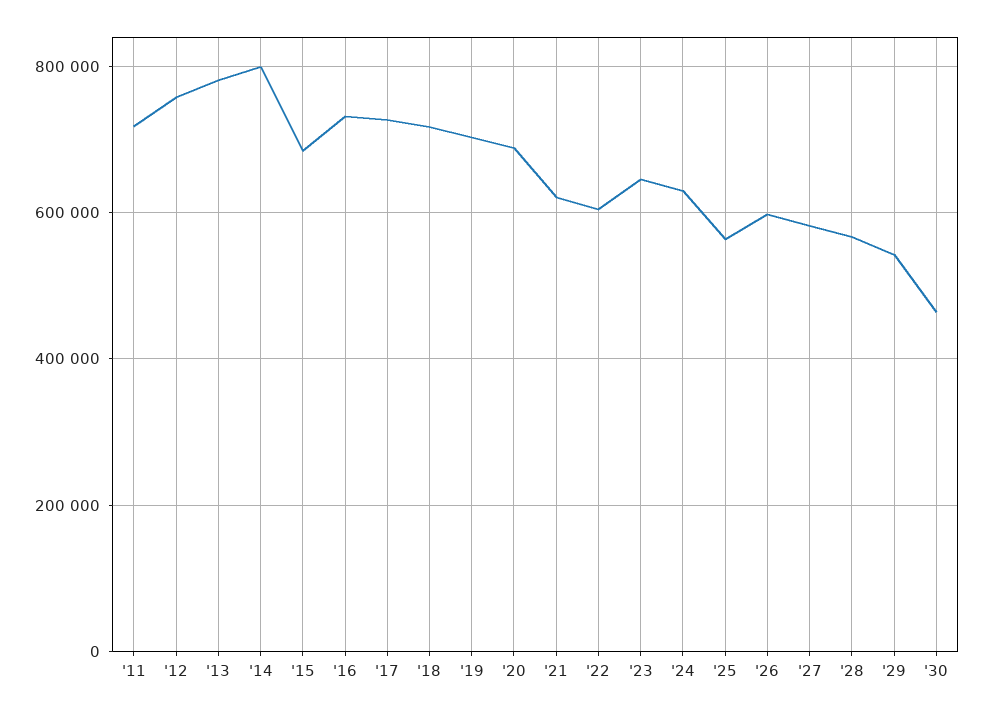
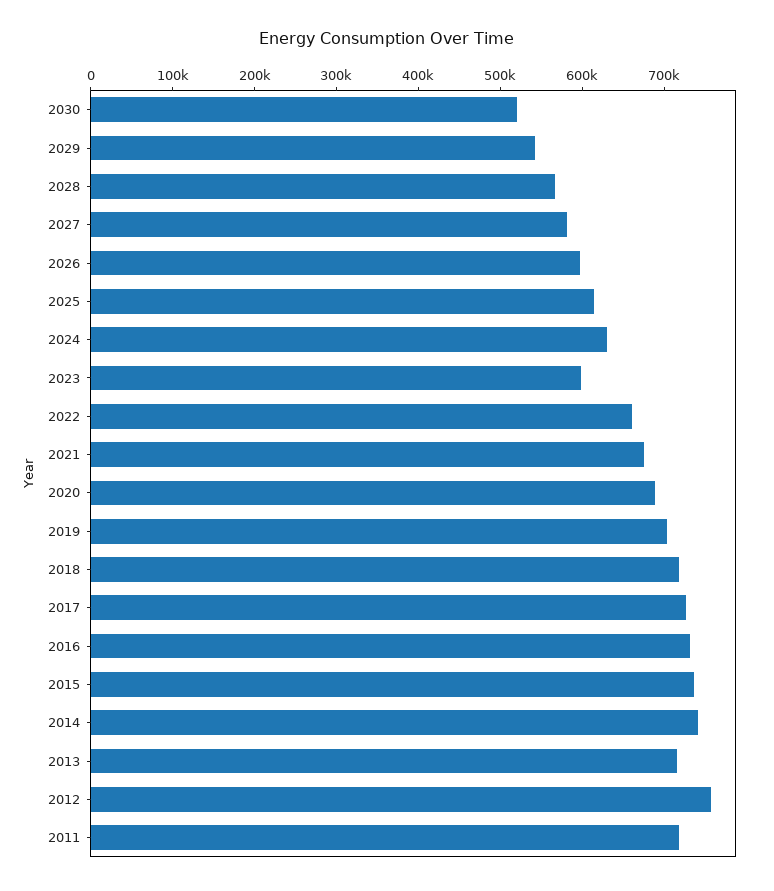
  {
    "'11": 720000,
    "'12": 760000,
-   "'13": 780000,
+   "'13": 720000,
-   "'14": 800000,
+   "'14": 740000,
-   "'15": 680000,
+   "'15": 740000,
    "'16": 740000,
    "'17": 720000,
    "'18": 720000,
    "'19": 700000,
    "'20": 680000,
-   "'21": 620000,
+   "'21": 680000,
-   "'22": 600000,
+   "'22": 660000,
-   "'23": 640000,
+   "'23": 600000,
    "'24": 640000,
-   "'25": 560000,
+   "'25": 620000,
    "'26": 600000,
    "'27": 580000,
    "'28": 560000,
    "'29": 540000,
-   "'30": 460000
+   "'30": 520000
  }

